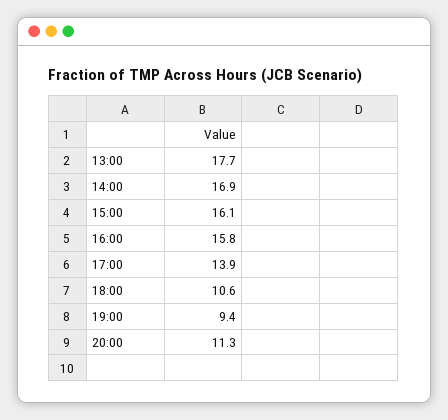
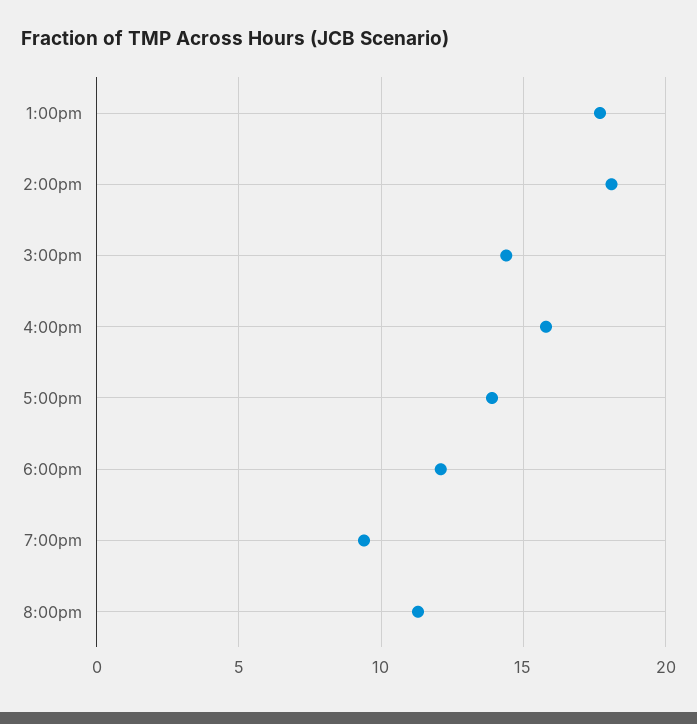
  {
    "13:00": 17.7,
-   "14:00": 16.9,
+   "14:00": 18,
-   "15:00": 16.1,
+   "15:00": 14.5,
    "16:00": 15.8,
    "17:00": 13.9,
-   "18:00": 10.6,
+   "18:00": 12,
    "19:00": 9.4,
    "20:00": 11.3
  }

